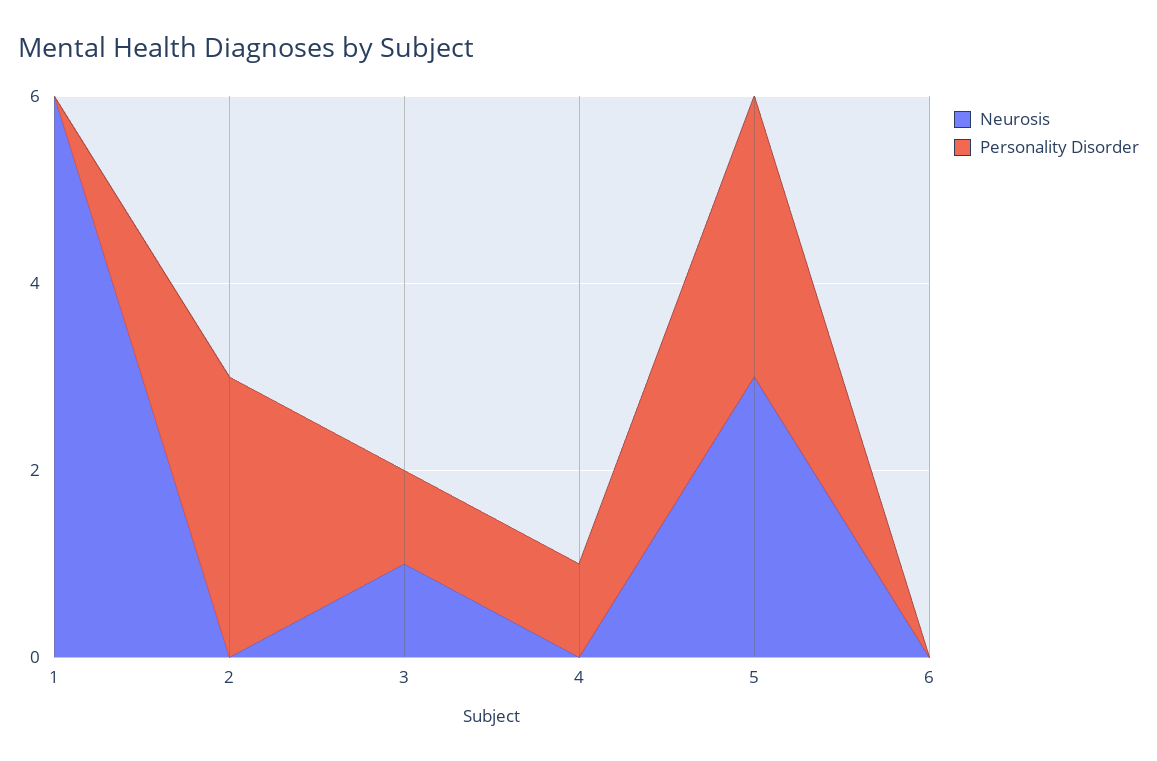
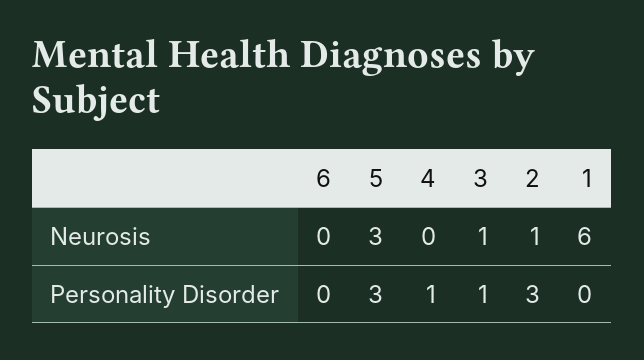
  {
    "Neurosis": {
      "1": 6,
-     "2": 0,
+     "2": 1,
      "3": 1,
      "4": 0,
      "5": 3,
      "6": 0
    },
    "Personality Disorder": {
      "1": 0,
      "2": 3,
      "3": 1,
      "4": 1,
      "5": 3,
      "6": 0
    }
  }

